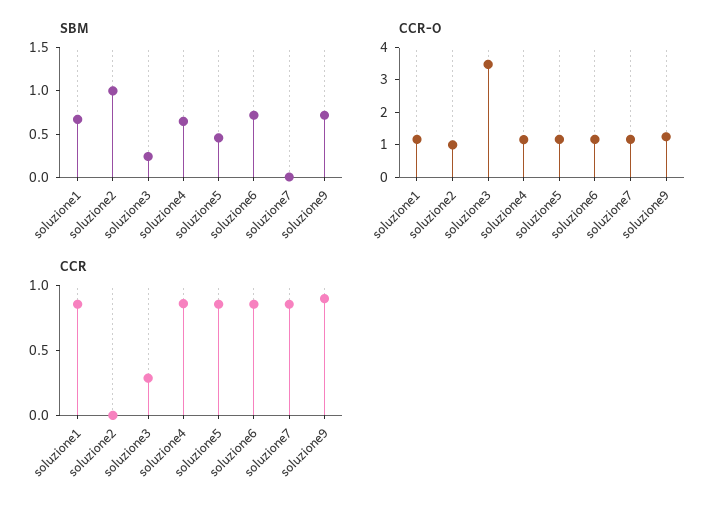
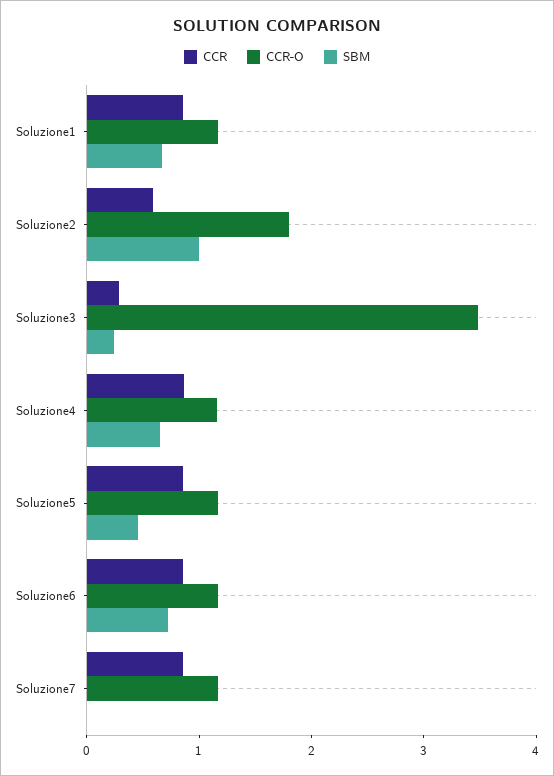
  {
    "SBM": {
      "soluzione1": 0.7,
      "soluzione2": 1,
      "soluzione3": 0.2,
      "soluzione4": 0.6,
      "soluzione5": 0.5,
      "soluzione6": 0.7,
-     "soluzione7": 0,
+     "soluzione7": 0
-     "soluzione9": 0.7
    },
    "CCR-O": {
      "soluzione1": 1.2,
-     "soluzione2": 1,
+     "soluzione2": 1.8,
      "soluzione3": 3.4,
      "soluzione4": 1.2,
      "soluzione5": 1.2,
      "soluzione6": 1.2,
-     "soluzione7": 1.2,
+     "soluzione7": 1.2
-     "soluzione9": 1.25
    },
    "CCR": {
      "soluzione1": 0.9,
-     "soluzione2": 0,
+     "soluzione2": 0.6,
      "soluzione3": 0.3,
      "soluzione4": 0.9,
      "soluzione5": 0.9,
      "soluzione6": 0.9,
-     "soluzione7": 0.9,
+     "soluzione7": 0.9
-     "soluzione9": 0.9
    }
  }

